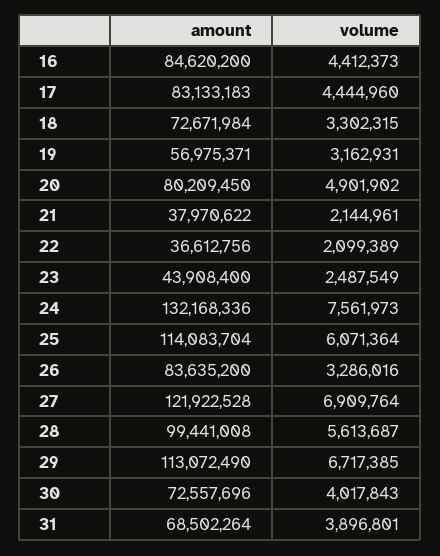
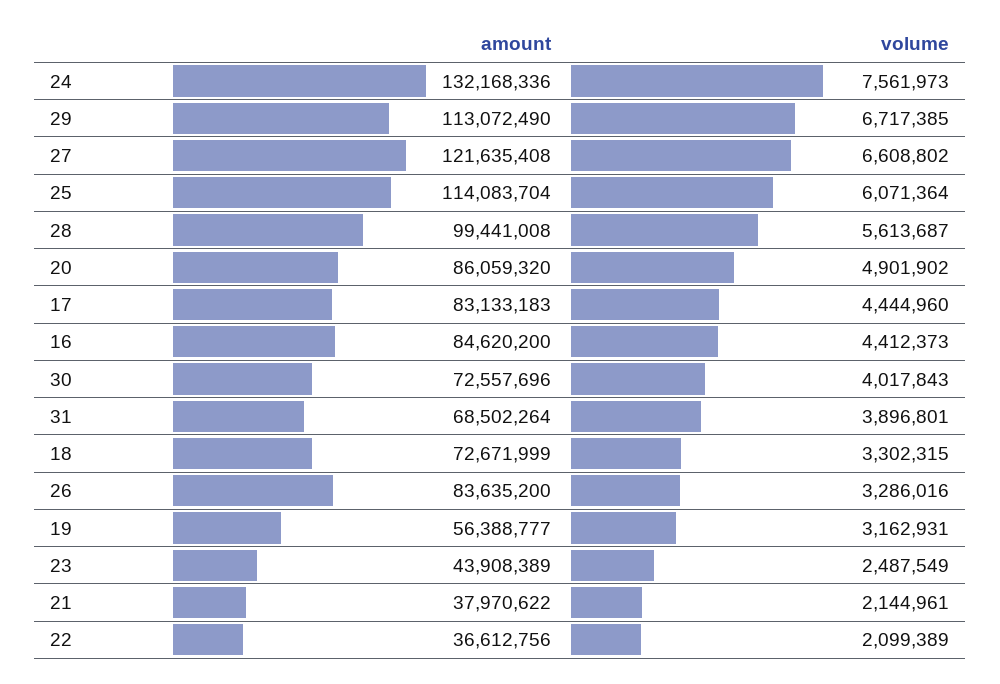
  {
    "amount": {
      "16": 84620200,
      "17": 83133183,
-     "18": 72671984,
+     "18": 72671999,
-     "19": 56975371,
+     "19": 56388777,
-     "20": 80209450,
+     "20": 86059320,
      "21": 37970622,
      "22": 36612756,
-     "23": 43908400,
+     "23": 43908389,
      "24": 132168336,
      "25": 114083704,
      "26": 83635200,
-     "27": 121922528,
+     "27": 121635408,
      "28": 99441008,
      "29": 113072490,
      "30": 72557696,
      "31": 68502264
    },
    "volume": {
      "16": 4412373,
      "17": 4444960,
      "18": 3302315,
      "19": 3162931,
      "20": 4901902,
      "21": 2144961,
      "22": 2099389,
      "23": 2487549,
      "24": 7561973,
      "25": 6071364,
      "26": 3286016,
-     "27": 6909764,
+     "27": 6608802,
      "28": 5613687,
      "29": 6717385,
      "30": 4017843,
      "31": 3896801
    }
  }

